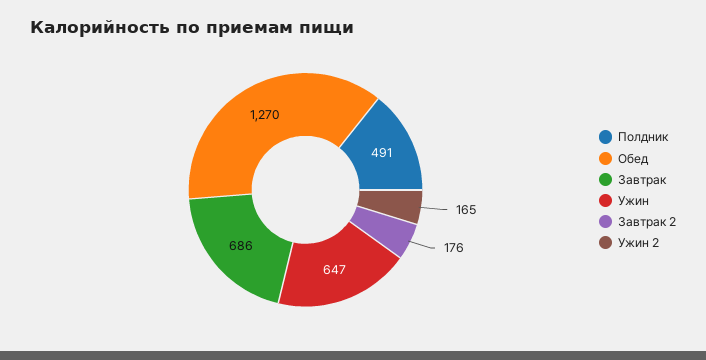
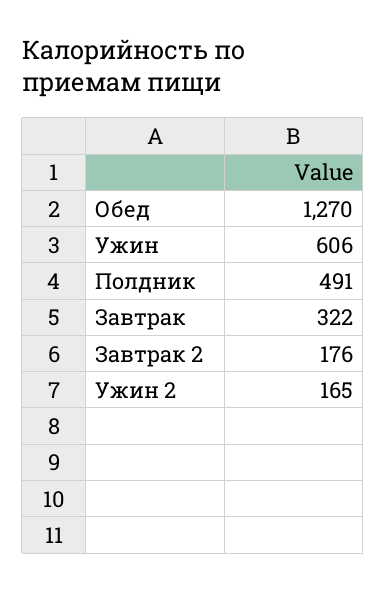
  {
    "Полдник": 491,
    "Обед": 1270,
-   "Завтрак": 686,
+   "Завтрак": 322,
-   "Ужин": 647,
+   "Ужин": 606,
    "Завтрак 2": 176,
    "Ужин 2": 165
  }

